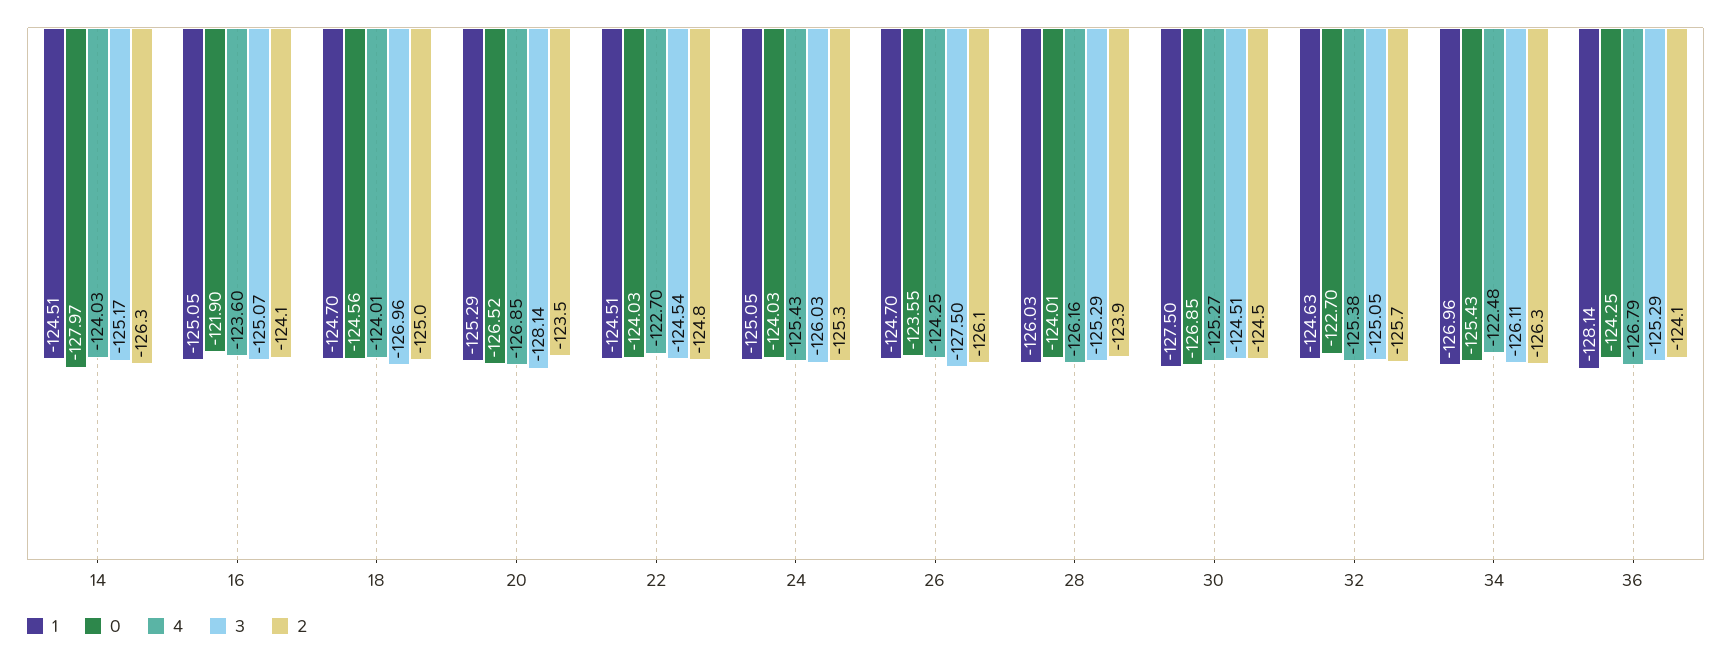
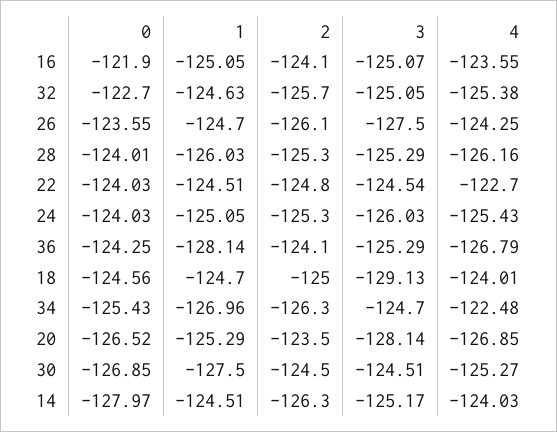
  {
    "1": {
      "14": -124.51,
      "16": -125.05,
      "18": -124.7,
      "20": -125.29,
      "22": -124.51,
      "24": -125.05,
      "26": -124.7,
      "28": -126.03,
      "30": -127.5,
      "32": -124.63,
      "34": -126.96,
      "36": -128.14
    },
    "0": {
      "14": -127.97,
      "16": -121.9,
      "18": -124.56,
      "20": -126.52,
      "22": -124.03,
      "24": -124.03,
      "26": -123.55,
      "28": -124.01,
      "30": -126.85,
      "32": -122.7,
      "34": -125.43,
      "36": -124.25
    },
    "4": {
      "14": -124.03,
-     "16": -123.6,
+     "16": -123.55,
      "18": -124.01,
      "20": -126.85,
      "22": -122.7,
      "24": -125.43,
      "26": -124.25,
      "28": -126.16,
      "30": -125.27,
      "32": -125.38,
      "34": -122.48,
      "36": -126.79
    },
    "3": {
      "14": -125.17,
      "16": -125.07,
-     "18": -126.96,
+     "18": -129.13,
      "20": -128.14,
      "22": -124.54,
      "24": -126.03,
      "26": -127.5,
      "28": -125.29,
      "30": -124.51,
      "32": -125.05,
-     "34": -126.11,
+     "34": -124.7,
      "36": -125.29
    },
    "2": {
      "14": -126.3,
      "16": -124.1,
      "18": -125,
      "20": -123.5,
      "22": -124.8,
      "24": -125.3,
      "26": -126.1,
-     "28": -123.9,
+     "28": -125.3,
      "30": -124.5,
      "32": -125.7,
      "34": -126.3,
      "36": -124.1
    }
  }

